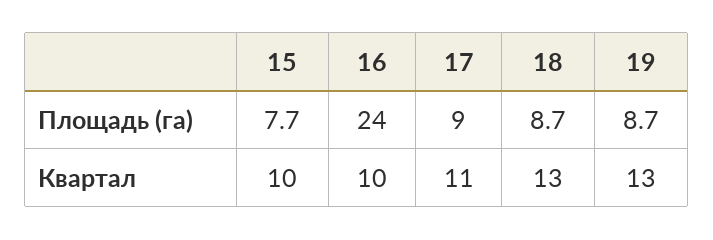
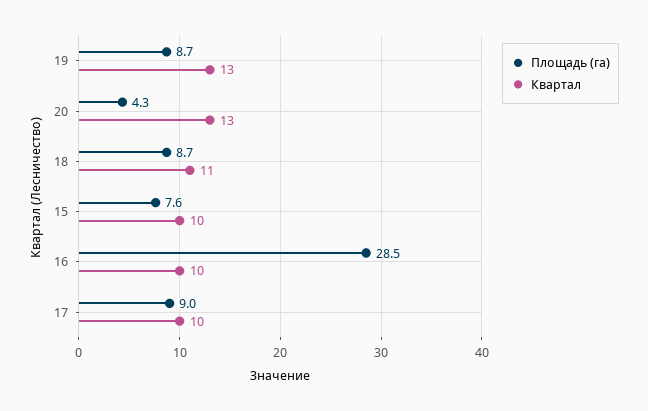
  {
    "Площадь (га)": {
-     "15": 7.7,
+     "15": 7.6,
-     "16": 24,
+     "16": 28.5,
      "17": 9,
      "18": 8.7,
-     "19": 8.7
+     "19": 8.7,
+     "20": 4.3
    },
    "Квартал": {
      "15": 10,
      "16": 10,
-     "17": 11,
+     "17": 10,
-     "18": 13,
+     "18": 11,
-     "19": 13
+     "19": 13,
+     "20": 13
    }
  }

